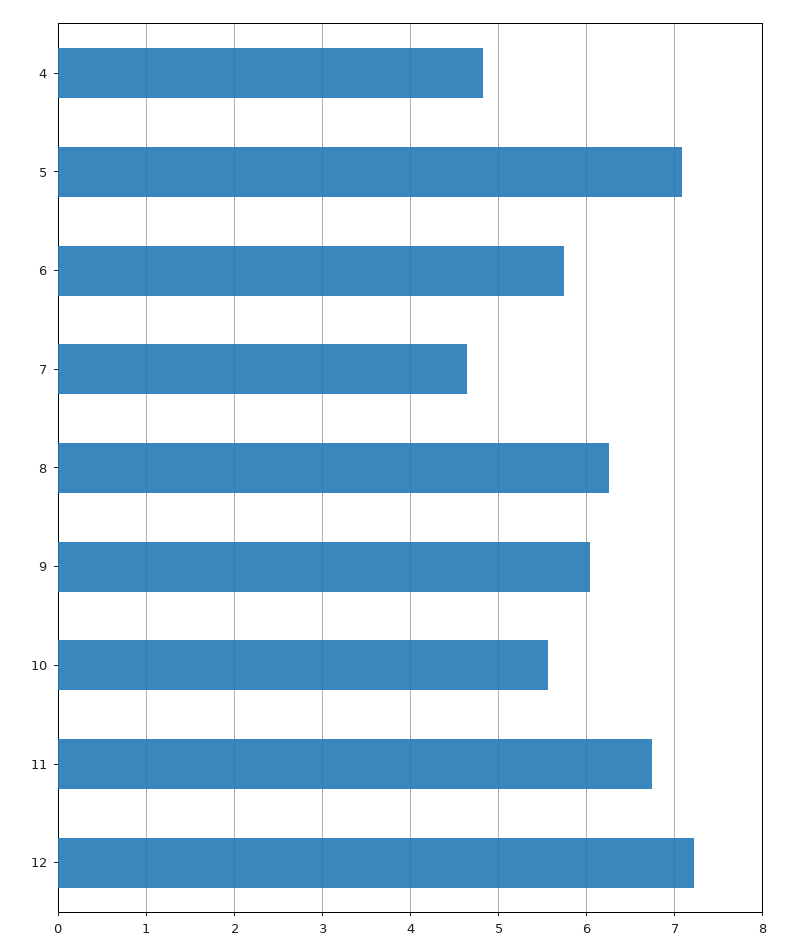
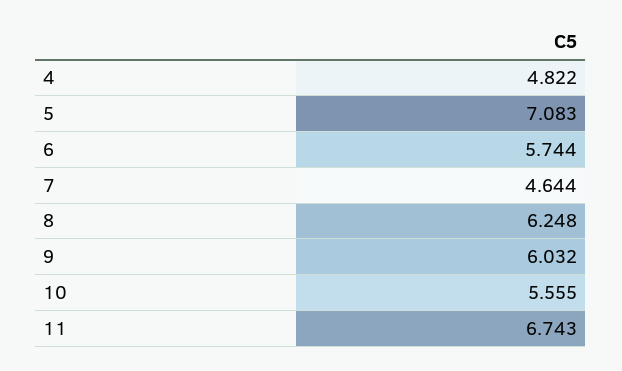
  {
    "4": 4.822,
    "5": 7.083,
    "6": 5.744,
    "7": 4.644,
    "8": 6.248,
    "9": 6.032,
    "10": 5.555,
-   "11": 6.743,
+   "11": 6.743
-   "12": 7.2
  }

